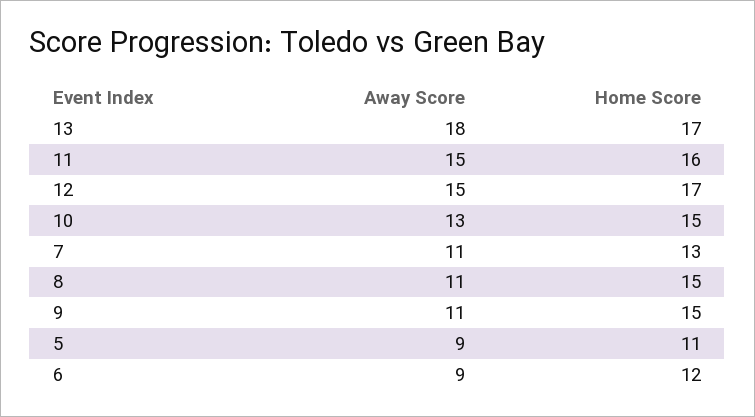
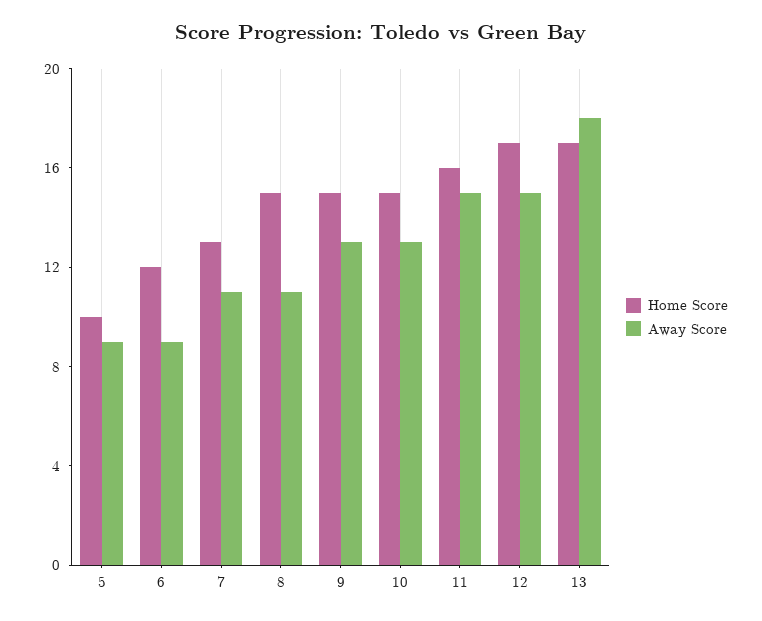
  {
    "Away Score": {
      "13": 18,
      "11": 15,
      "12": 15,
      "10": 13,
      "7": 11,
      "8": 11,
-     "9": 11,
+     "9": 13,
      "5": 9,
      "6": 9
    },
    "Home Score": {
      "13": 17,
      "11": 16,
      "12": 17,
      "10": 15,
      "7": 13,
      "8": 15,
      "9": 15,
-     "5": 11,
+     "5": 10,
      "6": 12
    }
  }

